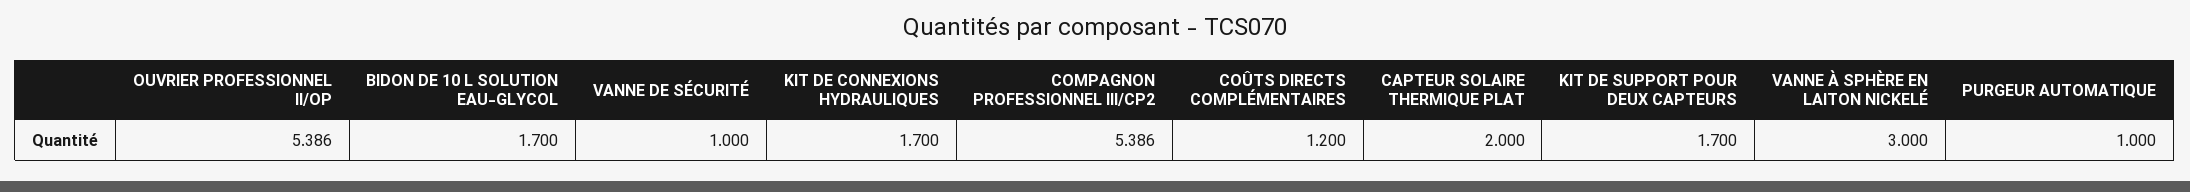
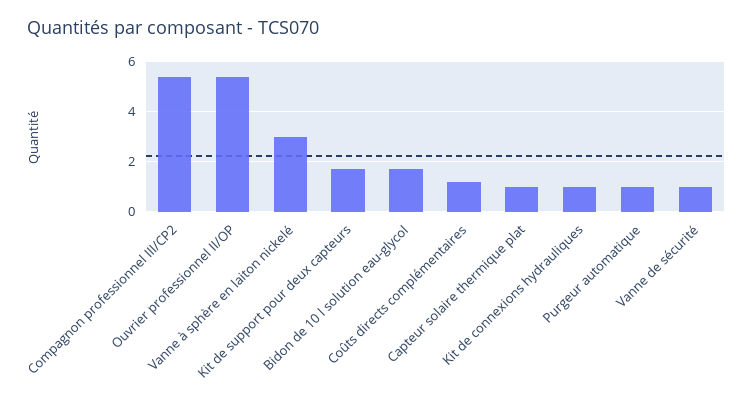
  {
    "OUVRIER PROFESSIONNEL II/OP": 5.386,
    "BIDON DE 10 L SOLUTION EAU-GLYCOL": 1.7,
    "VANNE DE SÉCURITÉ": 1,
-   "KIT DE CONNEXIONS HYDRAULIQUES": 1.7,
+   "KIT DE CONNEXIONS HYDRAULIQUES": 1,
    "COMPAGNON PROFESSIONNEL III/CP2": 5.386,
    "COÛTS DIRECTS COMPLÉMENTAIRES": 1.2,
-   "CAPTEUR SOLAIRE THERMIQUE PLAT": 2,
+   "CAPTEUR SOLAIRE THERMIQUE PLAT": 1,
    "KIT DE SUPPORT POUR DEUX CAPTEURS": 1.7,
    "VANNE À SPHÈRE EN LAITON NICKELÉ": 3,
    "PURGEUR AUTOMATIQUE": 1
  }

